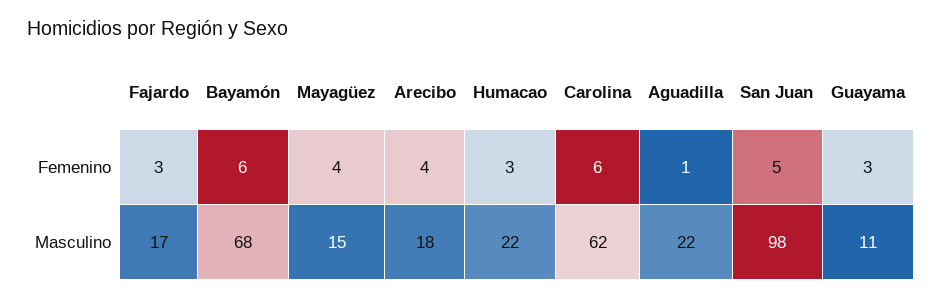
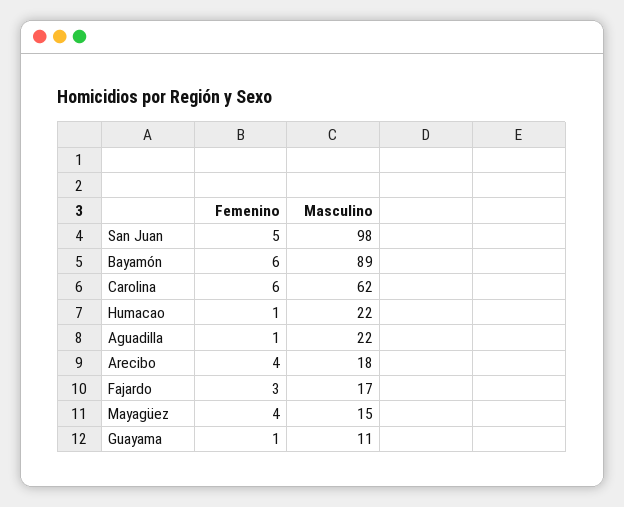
  {
    "Fajardo": {
      "Femenino": 3,
      "Masculino": 17
    },
    "Bayamón": {
      "Femenino": 6,
-     "Masculino": 68
+     "Masculino": 89
    },
    "Mayagüez": {
      "Femenino": 4,
      "Masculino": 15
    },
    "Arecibo": {
      "Femenino": 4,
      "Masculino": 18
    },
    "Humacao": {
-     "Femenino": 3,
+     "Femenino": 1,
      "Masculino": 22
    },
    "Carolina": {
      "Femenino": 6,
      "Masculino": 62
    },
    "Aguadilla": {
      "Femenino": 1,
      "Masculino": 22
    },
    "San Juan": {
      "Femenino": 5,
      "Masculino": 98
    },
    "Guayama": {
-     "Femenino": 3,
+     "Femenino": 1,
      "Masculino": 11
    }
  }

